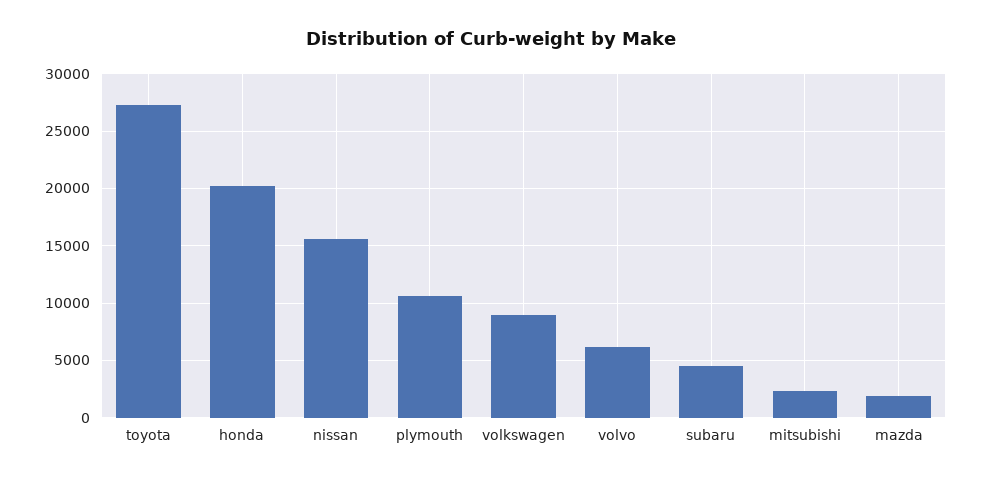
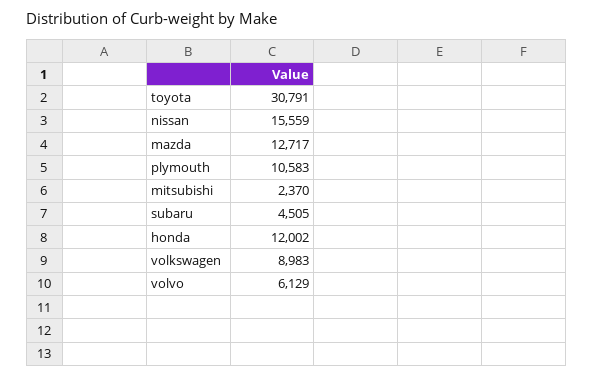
  {
-   "toyota": 27000,
+   "toyota": 30791,
-   "honda": 20000,
+   "honda": 12002,
    "nissan": 15559,
    "plymouth": 10583,
    "volkswagen": 8983,
    "volvo": 6129,
    "subaru": 4505,
    "mitsubishi": 2370,
-   "mazda": 2000
+   "mazda": 12717
  }

